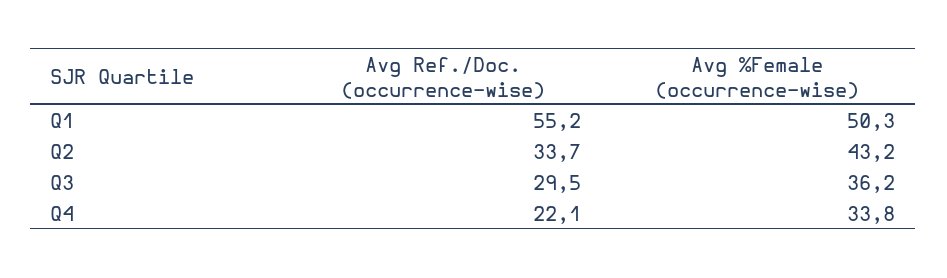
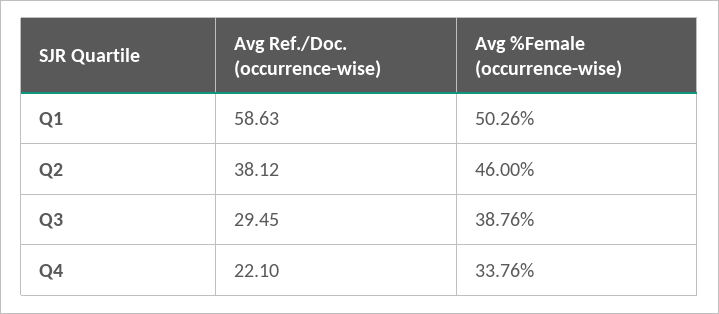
  {
    "Avg Ref./Doc. (occurrence-wise)": {
-     "Q1": 55.2,
+     "Q1": 58.63,
-     "Q2": 33.7,
+     "Q2": 38.12,
      "Q3": 29.45,
      "Q4": 22.1
    },
    "Avg %Female (occurrence-wise)": {
      "Q1": 50.26,
-     "Q2": 43.2,
+     "Q2": 46,
-     "Q3": 36.2,
+     "Q3": 38.76,
      "Q4": 33.76
    }
  }

